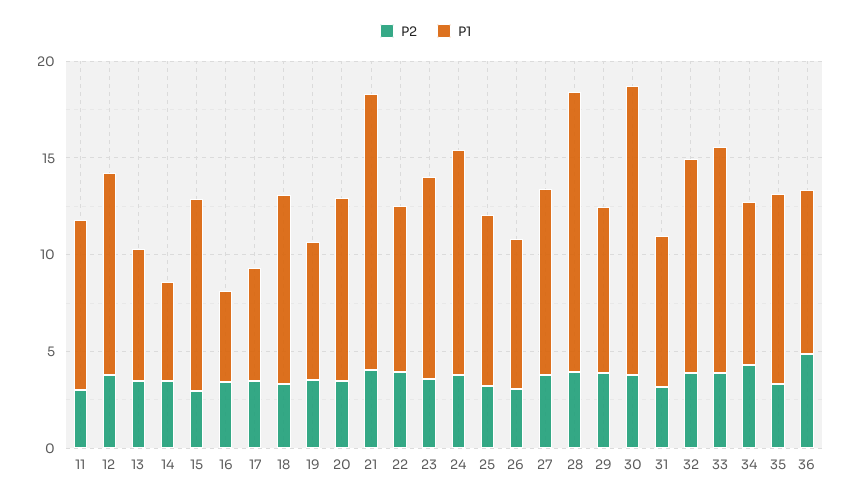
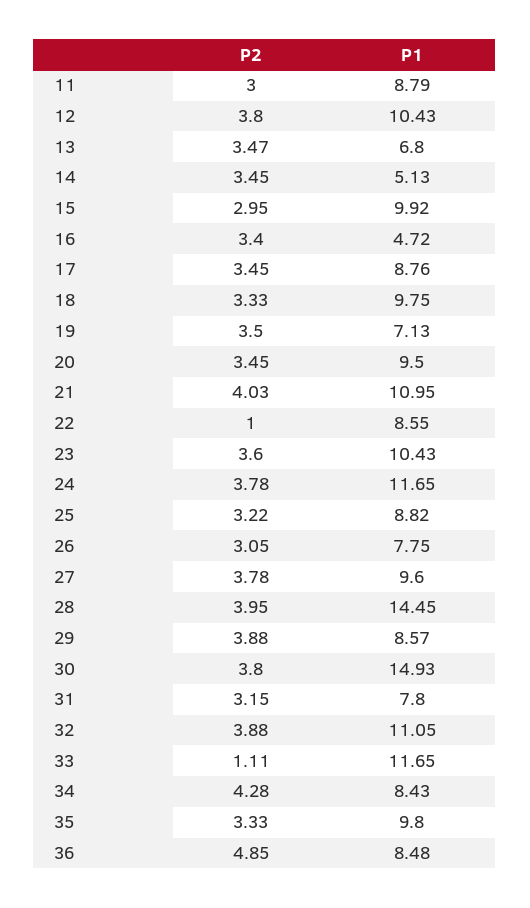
  {
    "P2": {
      "11": 3,
      "12": 3.8,
      "13": 3.47,
      "14": 3.45,
      "15": 2.95,
      "16": 3.4,
      "17": 3.45,
      "18": 3.33,
      "19": 3.5,
      "20": 3.45,
      "21": 4.03,
-     "22": 4,
+     "22": 1,
      "23": 3.6,
      "24": 3.78,
      "25": 3.22,
      "26": 3.05,
      "27": 3.78,
      "28": 3.95,
      "29": 3.88,
      "30": 3.8,
      "31": 3.15,
      "32": 3.88,
-     "33": 4,
+     "33": 1.11,
      "34": 4.28,
      "35": 3.33,
      "36": 4.85
    },
    "P1": {
      "11": 8.79,
      "12": 10.43,
      "13": 6.8,
      "14": 5.13,
      "15": 9.92,
      "16": 4.72,
-     "17": 6,
+     "17": 8.76,
      "18": 9.75,
      "19": 7.13,
      "20": 9.5,
-     "21": 14,
+     "21": 10.95,
      "22": 8.55,
      "23": 10.43,
      "24": 11.65,
      "25": 8.82,
      "26": 7.75,
      "27": 9.6,
      "28": 14.45,
      "29": 8.57,
      "30": 14.93,
      "31": 7.8,
      "32": 11.05,
      "33": 11.65,
      "34": 8.43,
      "35": 9.8,
      "36": 8.48
    }
  }

